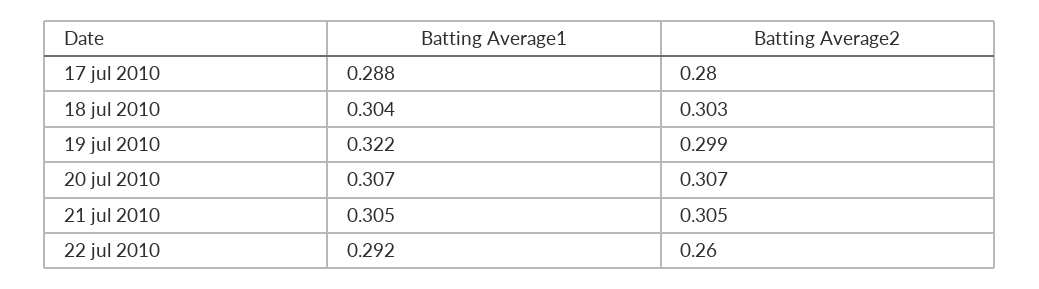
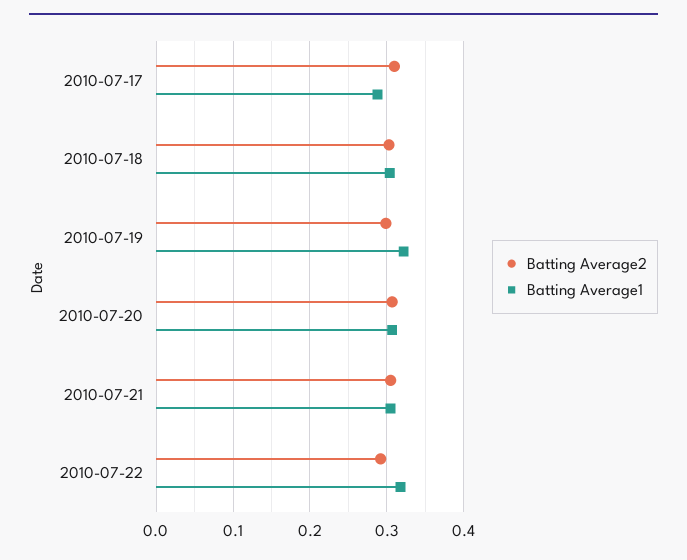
  {
    "Batting Average1": {
      "17 jul 2010": 0.288,
      "18 jul 2010": 0.304,
      "19 jul 2010": 0.322,
      "20 jul 2010": 0.307,
      "21 jul 2010": 0.305,
-     "22 jul 2010": 0.292
+     "22 jul 2010": 0.32
    },
    "Batting Average2": {
-     "17 jul 2010": 0.28,
+     "17 jul 2010": 0.31,
      "18 jul 2010": 0.303,
      "19 jul 2010": 0.299,
      "20 jul 2010": 0.307,
      "21 jul 2010": 0.305,
-     "22 jul 2010": 0.26
+     "22 jul 2010": 0.29
    }
  }

